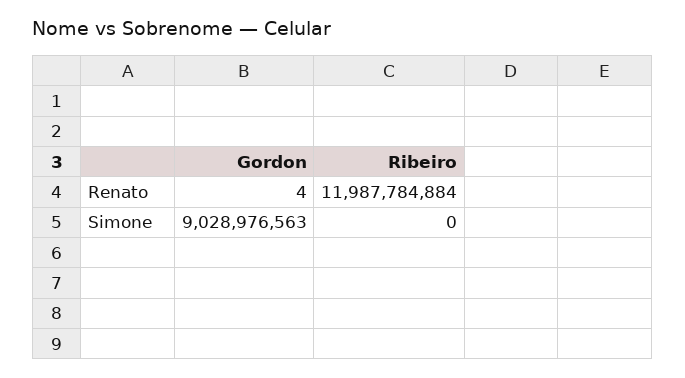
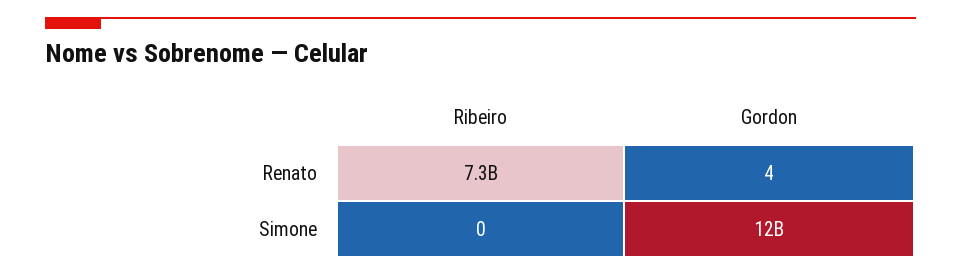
  {
    "Gordon": {
      "Renato": 4,
-     "Simone": 9028976563
+     "Simone": 12000000000
    },
    "Ribeiro": {
-     "Renato": 11987784884,
+     "Renato": 7300000000,
      "Simone": 0
    }
  }

